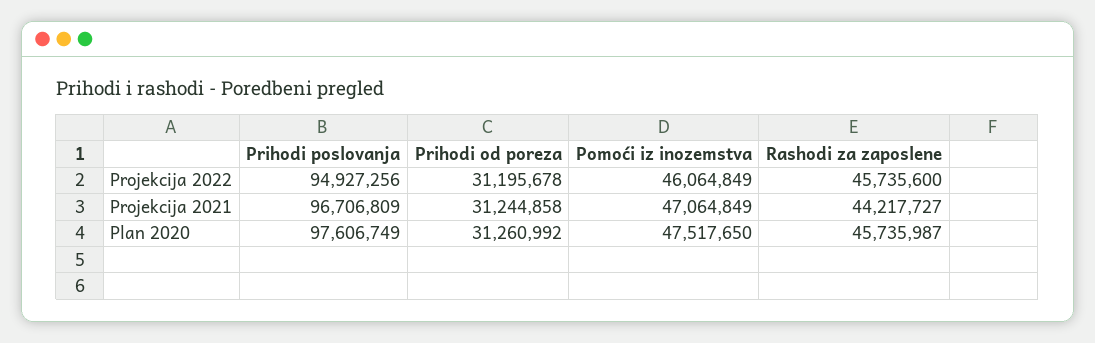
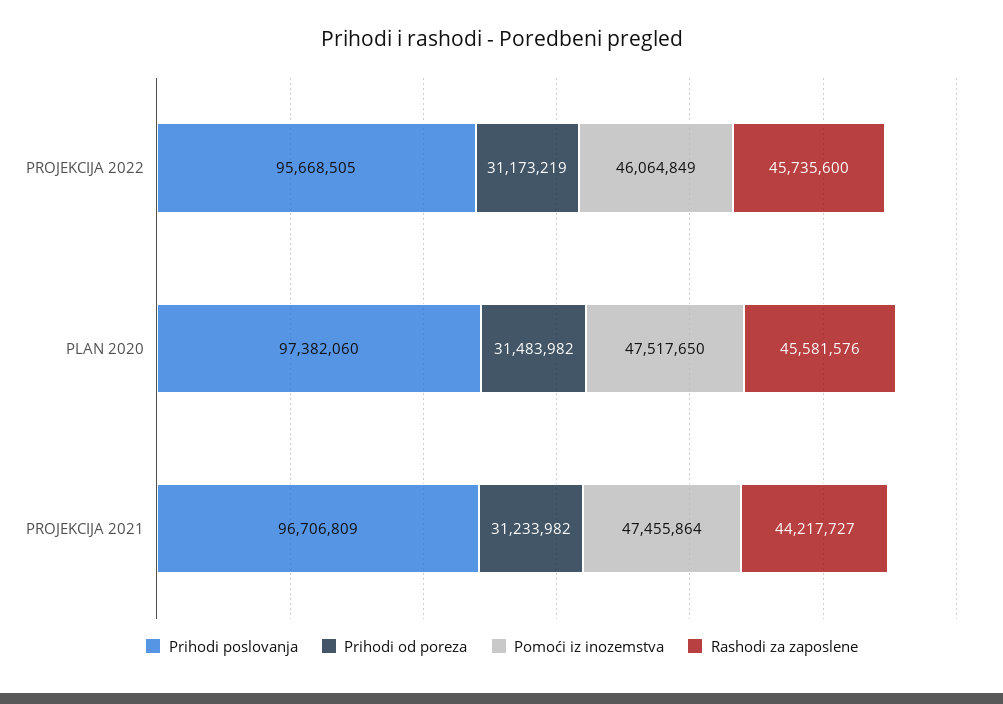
  {
    "Prihodi poslovanja": {
-     "Projekcija 2022": 94927256,
+     "Projekcija 2022": 95668505,
      "Projekcija 2021": 96706809,
-     "Plan 2020": 97606749
+     "Plan 2020": 97382060
    },
    "Prihodi od poreza": {
-     "Projekcija 2022": 31195678,
+     "Projekcija 2022": 31173219,
-     "Projekcija 2021": 31244858,
+     "Projekcija 2021": 31233982,
-     "Plan 2020": 31260992
+     "Plan 2020": 31483982
    },
    "Pomoći iz inozemstva": {
      "Projekcija 2022": 46064849,
-     "Projekcija 2021": 47064849,
+     "Projekcija 2021": 47455864,
      "Plan 2020": 47517650
    },
    "Rashodi za zaposlene": {
      "Projekcija 2022": 45735600,
      "Projekcija 2021": 44217727,
-     "Plan 2020": 45735987
+     "Plan 2020": 45581576
    }
  }

